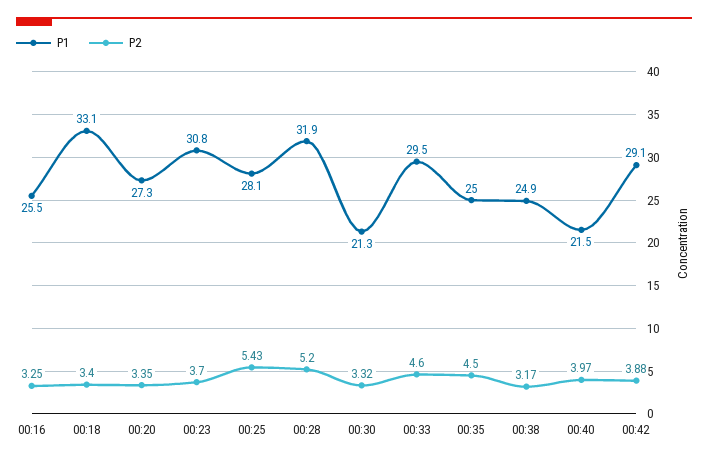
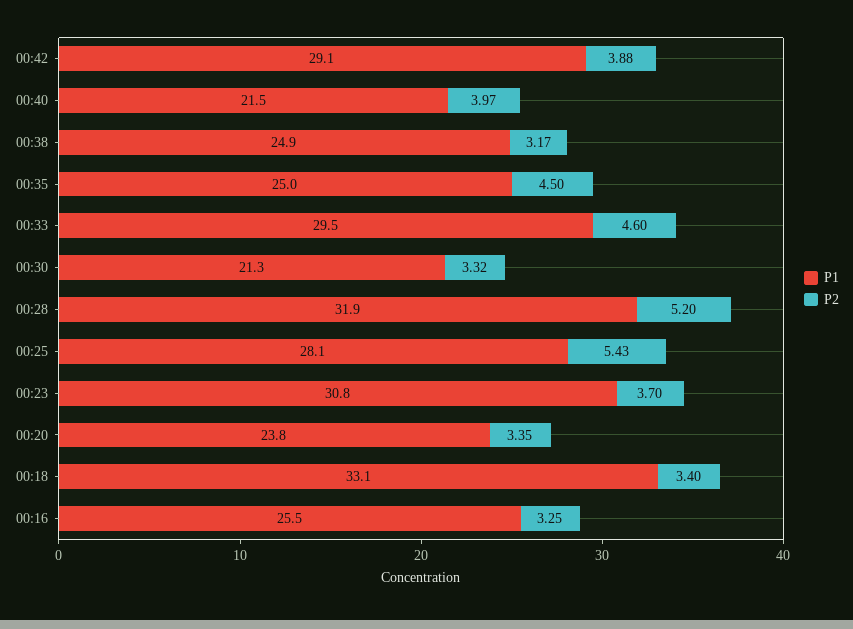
  {
    "P1": {
      "00:16": 25.5,
      "00:18": 33.1,
-     "00:20": 27.3,
+     "00:20": 23.8,
      "00:23": 30.8,
      "00:25": 28.1,
      "00:28": 31.9,
      "00:30": 21.3,
      "00:33": 29.5,
      "00:35": 25,
      "00:38": 24.9,
      "00:40": 21.5,
      "00:42": 29.1
    },
    "P2": {
      "00:16": 3.25,
      "00:18": 3.4,
      "00:20": 3.35,
      "00:23": 3.7,
      "00:25": 5.43,
      "00:28": 5.2,
      "00:30": 3.32,
      "00:33": 4.6,
      "00:35": 4.5,
      "00:38": 3.17,
      "00:40": 3.97,
      "00:42": 3.88
    }
  }

